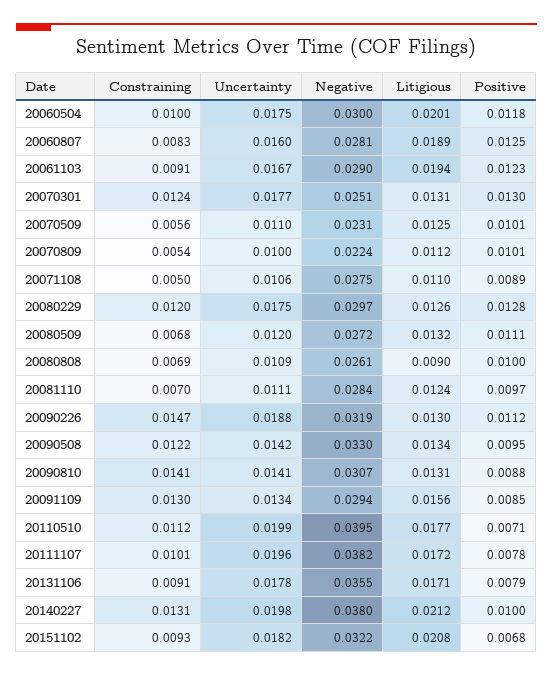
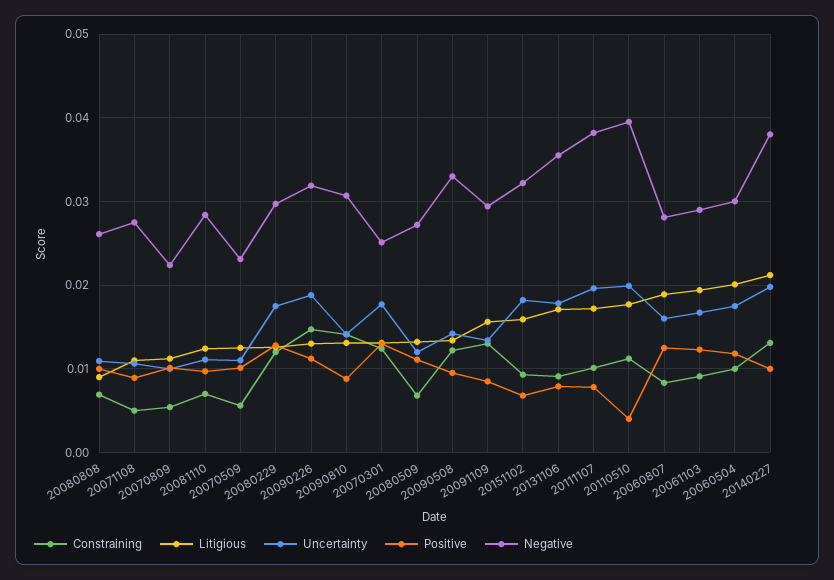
  {
    "Constraining": {
      "20060504": 0.01,
      "20060807": 0.0083,
      "20061103": 0.0091,
      "20070301": 0.0124,
      "20070509": 0.0056,
      "20070809": 0.0054,
      "20071108": 0.005,
      "20080229": 0.012,
      "20080509": 0.0068,
      "20080808": 0.0069,
      "20081110": 0.007,
      "20090226": 0.0147,
      "20090508": 0.0122,
      "20090810": 0.0141,
      "20091109": 0.013,
      "20110510": 0.0112,
      "20111107": 0.0101,
      "20131106": 0.0091,
      "20140227": 0.0131,
      "20151102": 0.0093
    },
    "Uncertainty": {
      "20060504": 0.0175,
      "20060807": 0.016,
      "20061103": 0.0167,
      "20070301": 0.0177,
      "20070509": 0.011,
      "20070809": 0.01,
      "20071108": 0.0106,
      "20080229": 0.0175,
      "20080509": 0.012,
      "20080808": 0.0109,
      "20081110": 0.0111,
      "20090226": 0.0188,
      "20090508": 0.0142,
      "20090810": 0.0141,
      "20091109": 0.0134,
      "20110510": 0.0199,
      "20111107": 0.0196,
      "20131106": 0.0178,
      "20140227": 0.0198,
      "20151102": 0.0182
    },
    "Negative": {
      "20060504": 0.03,
      "20060807": 0.0281,
      "20061103": 0.029,
      "20070301": 0.0251,
      "20070509": 0.0231,
      "20070809": 0.0224,
      "20071108": 0.0275,
      "20080229": 0.0297,
      "20080509": 0.0272,
      "20080808": 0.0261,
      "20081110": 0.0284,
      "20090226": 0.0319,
      "20090508": 0.033,
      "20090810": 0.0307,
      "20091109": 0.0294,
      "20110510": 0.0395,
      "20111107": 0.0382,
      "20131106": 0.0355,
      "20140227": 0.038,
      "20151102": 0.0322
    },
    "Litigious": {
      "20060504": 0.0201,
      "20060807": 0.0189,
      "20061103": 0.0194,
      "20070301": 0.0131,
      "20070509": 0.0125,
      "20070809": 0.0112,
      "20071108": 0.011,
      "20080229": 0.0126,
      "20080509": 0.0132,
      "20080808": 0.009,
      "20081110": 0.0124,
      "20090226": 0.013,
      "20090508": 0.0134,
      "20090810": 0.0131,
      "20091109": 0.0156,
      "20110510": 0.0177,
      "20111107": 0.0172,
      "20131106": 0.0171,
      "20140227": 0.0212,
-     "20151102": 0.0208
+     "20151102": 0.016
    },
    "Positive": {
      "20060504": 0.0118,
      "20060807": 0.0125,
      "20061103": 0.0123,
      "20070301": 0.013,
      "20070509": 0.0101,
      "20070809": 0.0101,
      "20071108": 0.0089,
      "20080229": 0.0128,
      "20080509": 0.0111,
      "20080808": 0.01,
      "20081110": 0.0097,
      "20090226": 0.0112,
      "20090508": 0.0095,
      "20090810": 0.0088,
      "20091109": 0.0085,
-     "20110510": 0.0071,
+     "20110510": 0.004,
      "20111107": 0.0078,
      "20131106": 0.0079,
      "20140227": 0.01,
      "20151102": 0.0068
    }
  }

